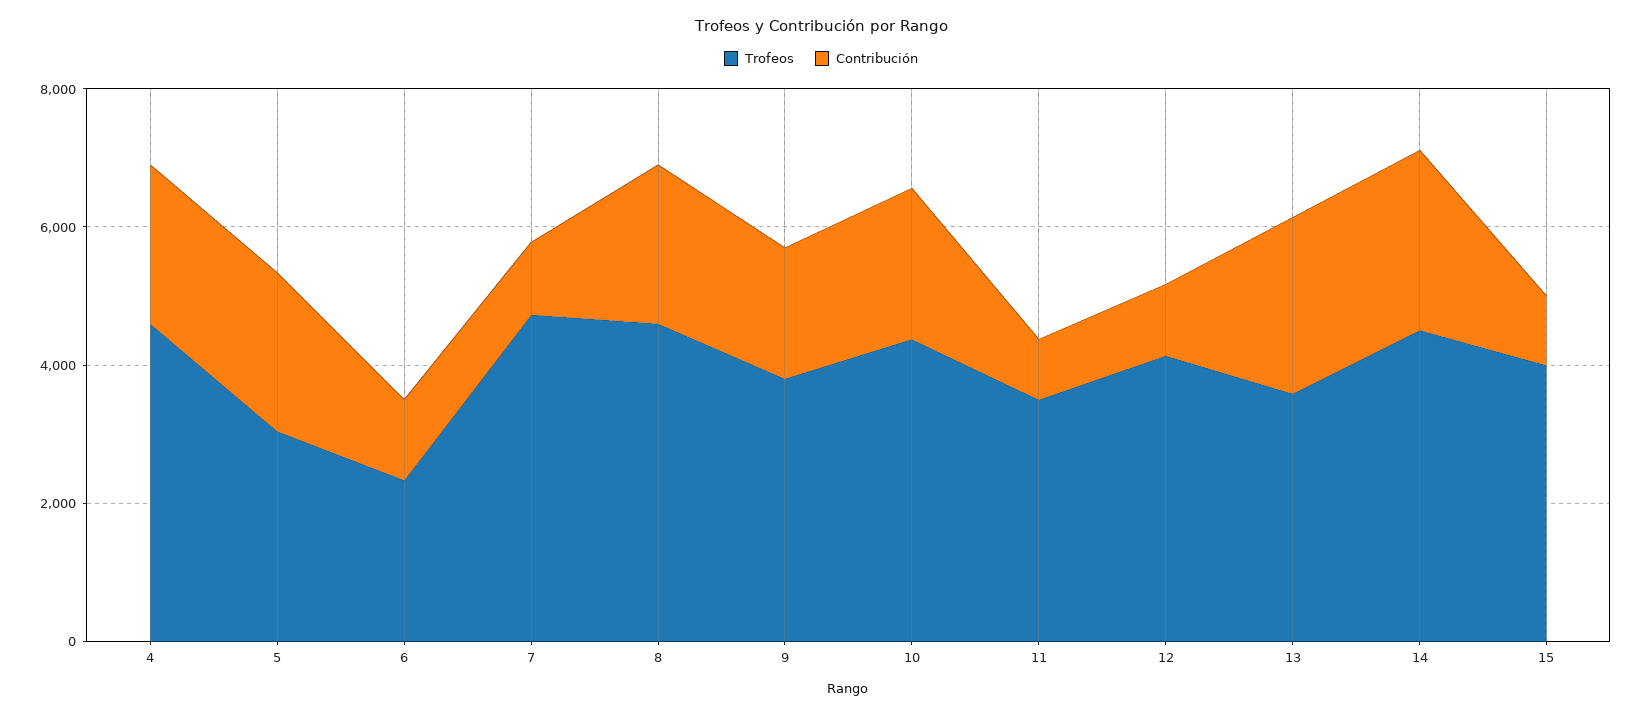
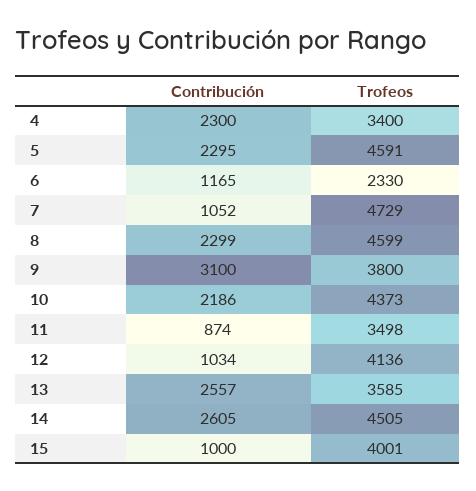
  {
    "Trofeos": {
-     "4": 4500,
+     "4": 3400,
-     "5": 3000,
+     "5": 4591,
      "6": 2330,
      "7": 4729,
      "8": 4599,
      "9": 3800,
      "10": 4373,
      "11": 3498,
      "12": 4136,
      "13": 3585,
      "14": 4505,
      "15": 4001
    },
    "Contribución": {
      "4": 2300,
      "5": 2295,
      "6": 1165,
      "7": 1052,
      "8": 2299,
-     "9": 2000,
+     "9": 3100,
      "10": 2186,
      "11": 874,
      "12": 1034,
      "13": 2557,
      "14": 2605,
      "15": 1000
    }
  }

